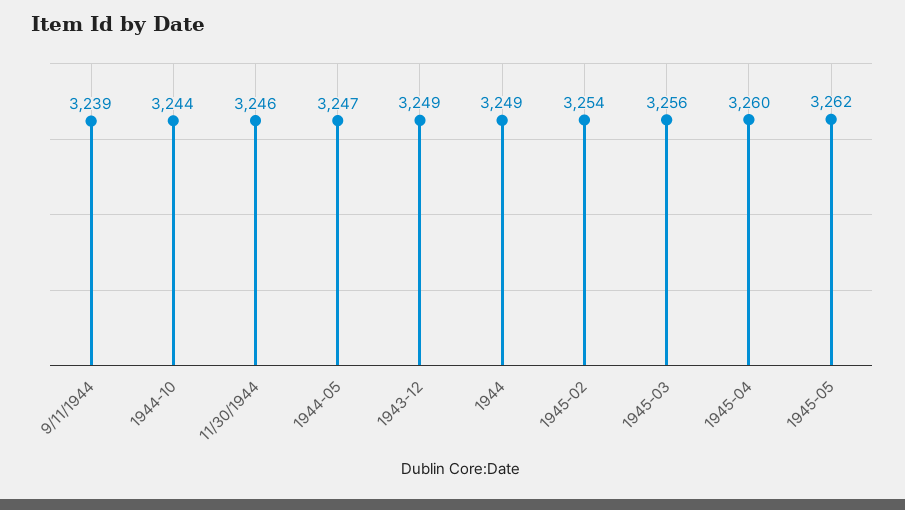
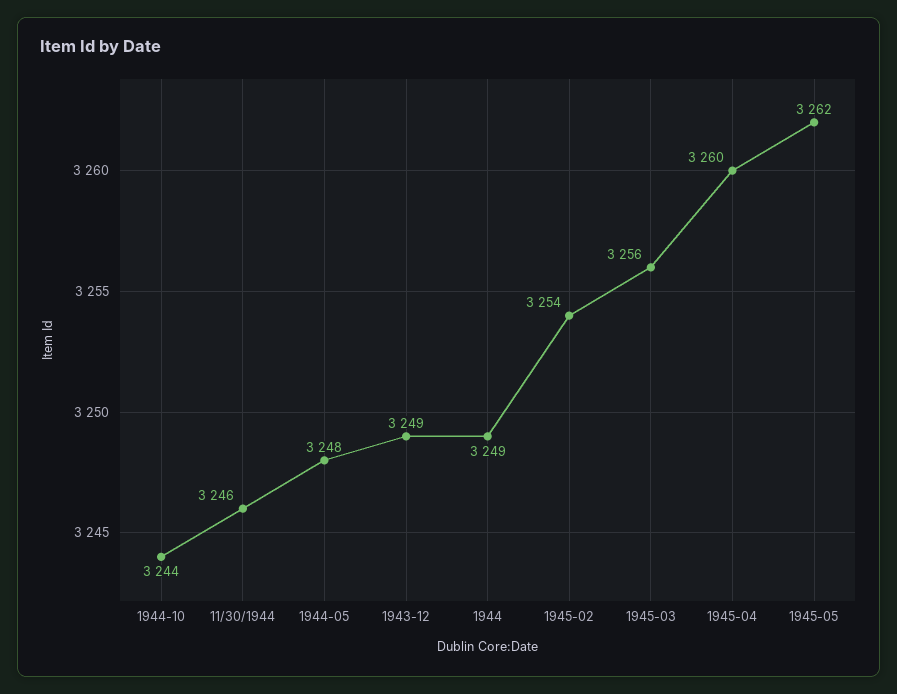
  {
-   "9/11/1944": 3239,
    "1944-10": 3244,
    "11/30/1944": 3246,
-   "1944-05": 3247,
+   "1944-05": 3248,
    "1943-12": 3249,
    "1944": 3249,
    "1945-02": 3254,
    "1945-03": 3256,
    "1945-04": 3260,
    "1945-05": 3262
  }

